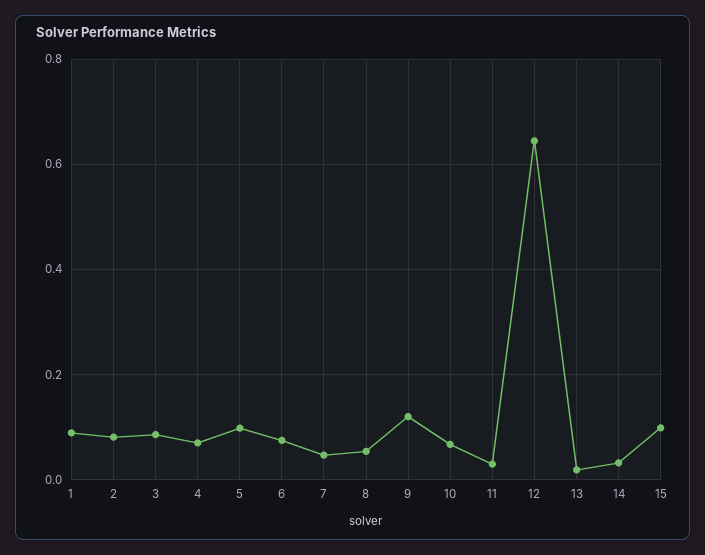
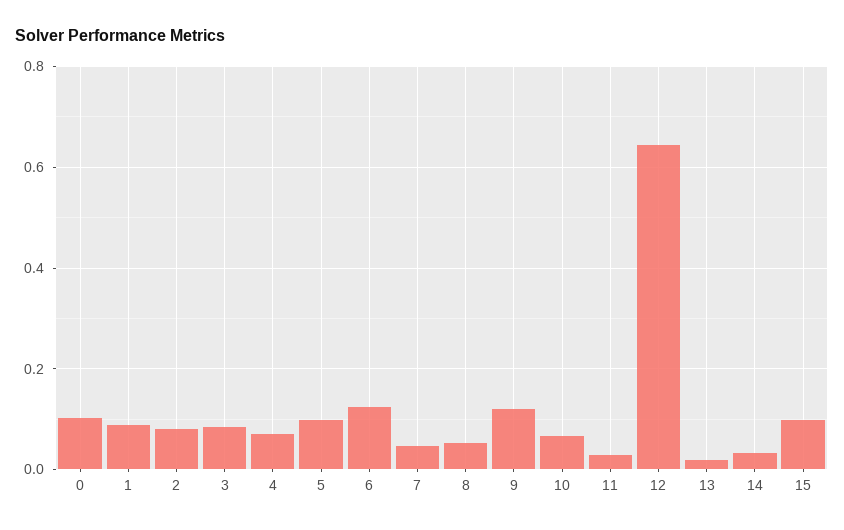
  {
    "1": 0.08,
    "2": 0.08,
    "3": 0.08,
    "4": 0.06,
    "5": 0.1,
-   "6": 0.08,
+   "6": 0.12,
    "7": 0.04,
    "8": 0.06,
    "9": 0.12,
    "10": 0.06,
    "11": 0.02,
    "12": 0.64,
    "13": 0.02,
    "14": 0.04,
-   "15": 0.1
+   "15": 0.1,
+   "0": 0.1
  }

